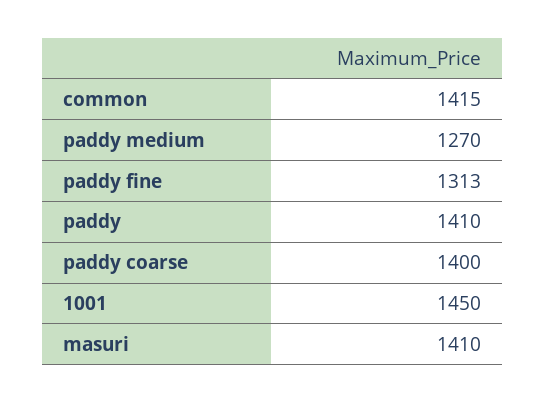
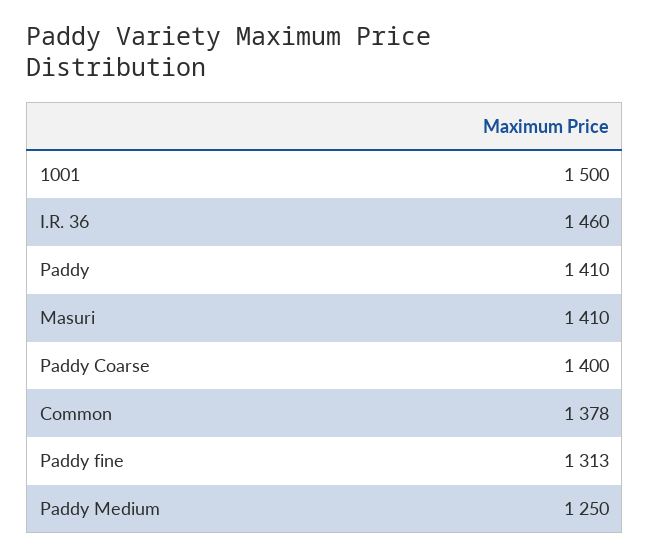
  {
-   "common": 1415,
+   "common": 1378,
-   "paddy medium": 1270,
+   "paddy medium": 1250,
    "paddy fine": 1313,
    "paddy": 1410,
    "paddy coarse": 1400,
-   "1001": 1450,
+   "1001": 1500,
-   "masuri": 1410
+   "masuri": 1410,
+   "I.R. 36": 1460
  }

